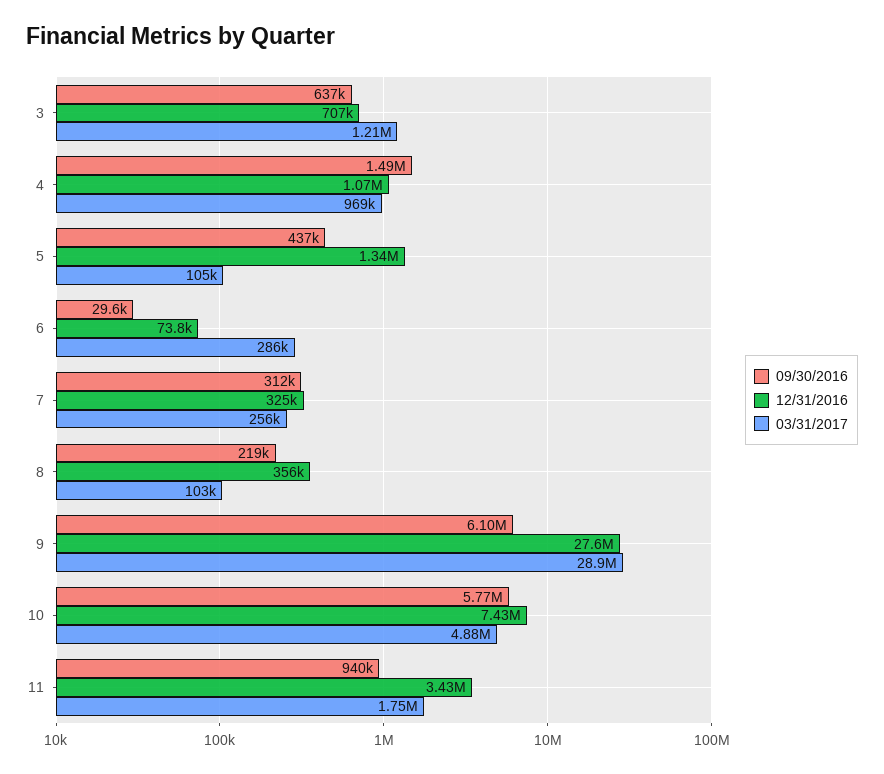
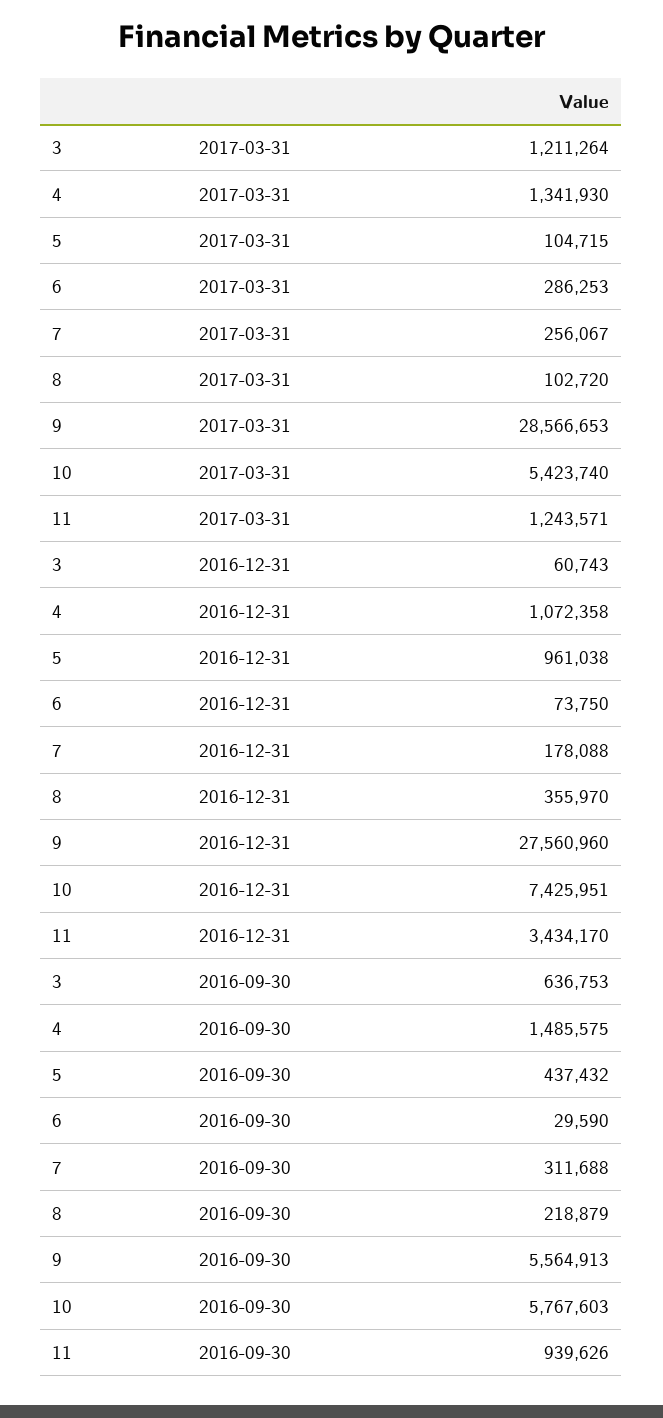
  {
    "09/30/2016": {
      "3": 636753,
      "4": 1485575,
      "5": 437432,
      "6": 29590,
      "7": 311688,
      "8": 218879,
-     "9": 6100000,
+     "9": 5564913,
      "10": 5767603,
      "11": 939626
    },
    "12/31/2016": {
-     "3": 707000,
+     "3": 60743,
      "4": 1072358,
-     "5": 1340000,
+     "5": 961038,
      "6": 73750,
-     "7": 325000,
+     "7": 178088,
      "8": 355970,
      "9": 27560960,
      "10": 7425951,
      "11": 3434170
    },
    "03/31/2017": {
      "3": 1211264,
-     "4": 969000,
+     "4": 1341930,
      "5": 104715,
      "6": 286253,
      "7": 256067,
      "8": 102720,
-     "9": 28900000,
+     "9": 28566653,
-     "10": 4880000,
+     "10": 5423740,
-     "11": 1750000
+     "11": 1243571
    }
  }

